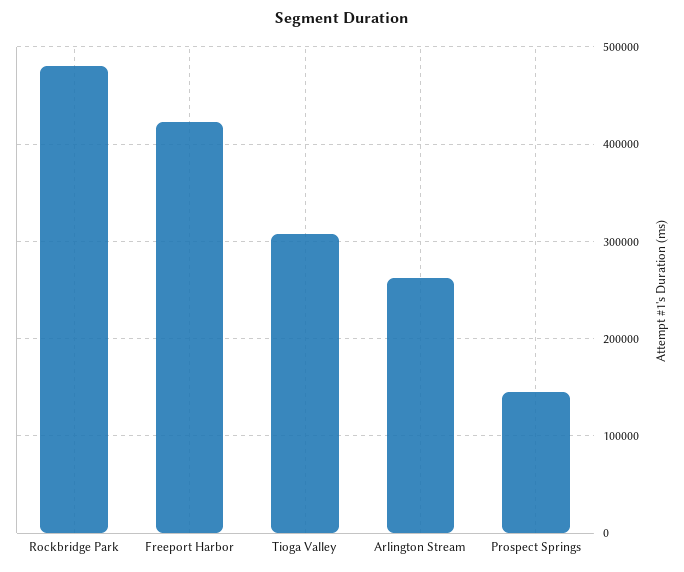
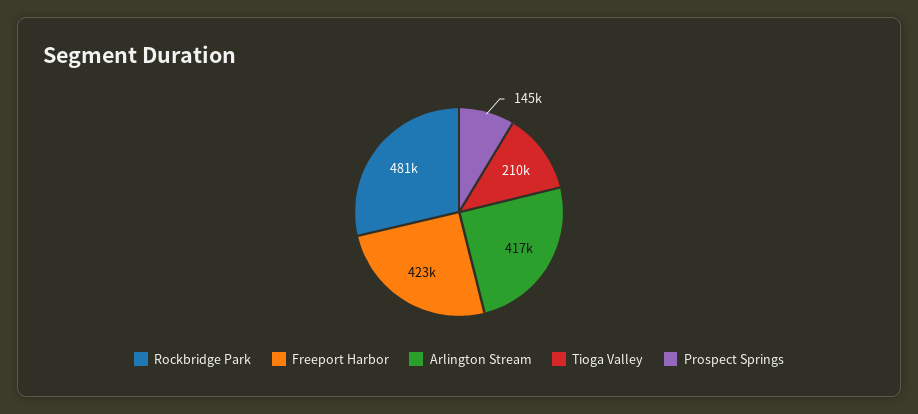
  {
    "Rockbridge Park": 481000,
    "Freeport Harbor": 423000,
-   "Tioga Valley": 310000,
+   "Tioga Valley": 210000,
-   "Arlington Stream": 260000,
+   "Arlington Stream": 417000,
    "Prospect Springs": 145000
  }

